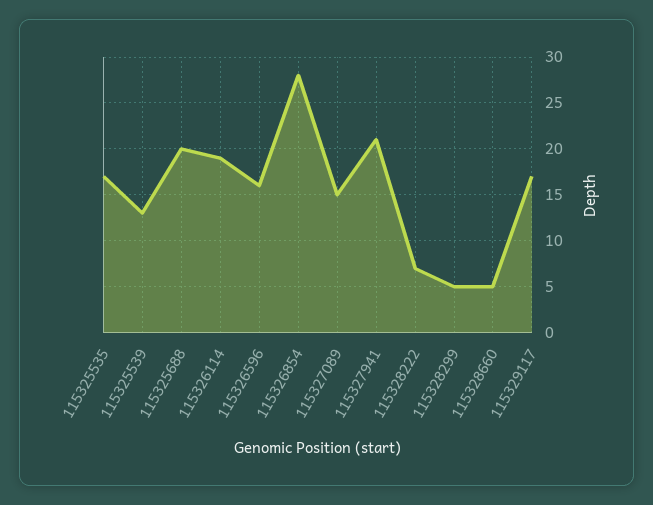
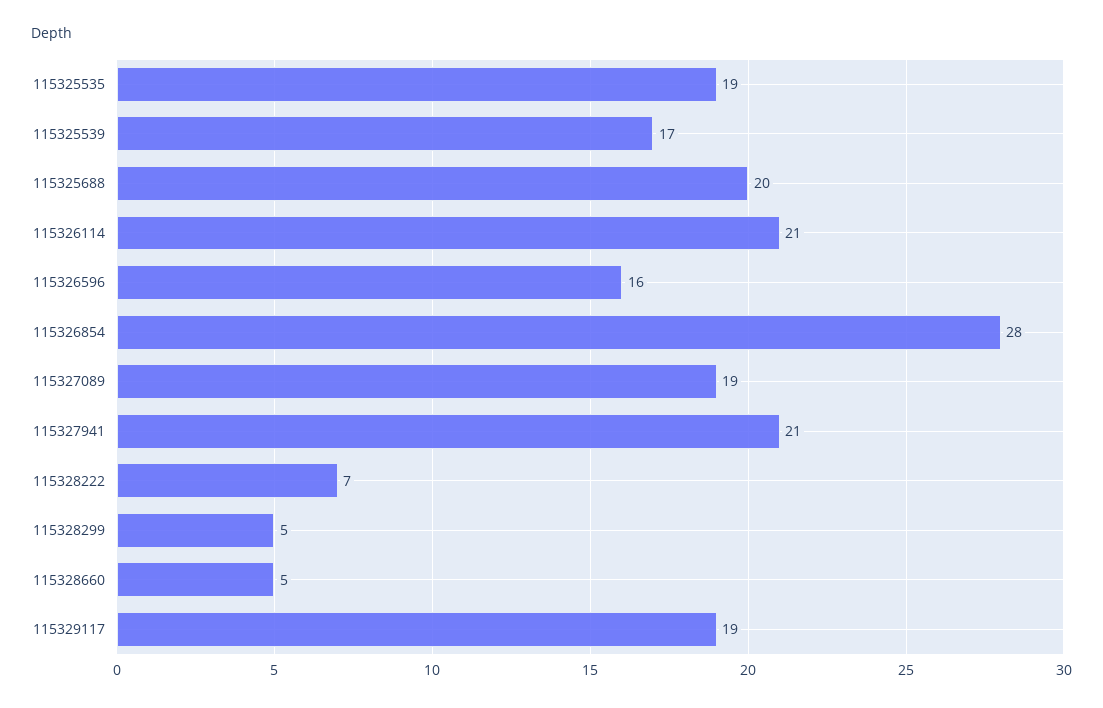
  {
-   "115325535": 17,
+   "115325535": 19,
-   "115325539": 13,
+   "115325539": 17,
    "115325688": 20,
-   "115326114": 19,
+   "115326114": 21,
    "115326596": 16,
    "115326854": 28,
-   "115327089": 15,
+   "115327089": 19,
    "115327941": 21,
    "115328222": 7,
    "115328299": 5,
    "115328660": 5,
-   "115329117": 17
+   "115329117": 19
  }

